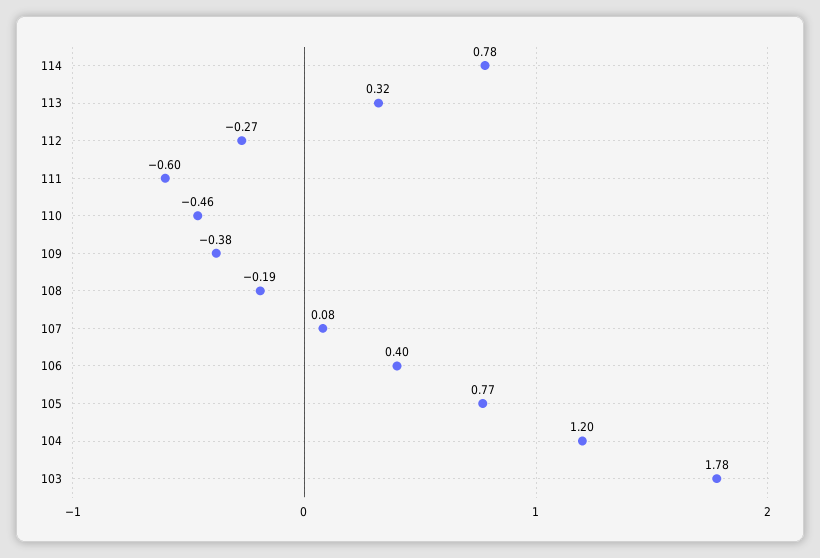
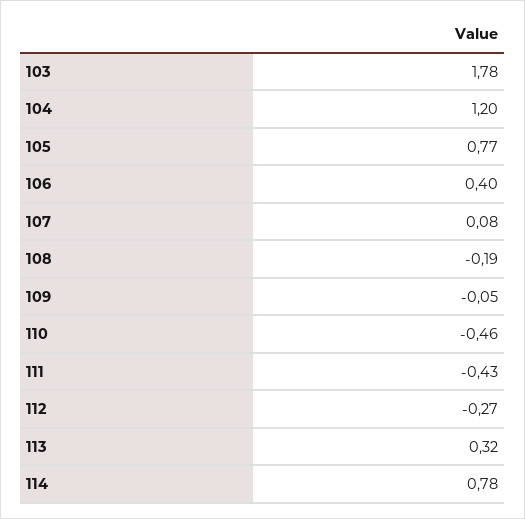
  {
    "114": 0.78,
    "113": 0.32,
    "112": -0.27,
-   "111": -0.6,
+   "111": -0.43,
    "110": -0.46,
-   "109": -0.38,
+   "109": -0.05,
    "108": -0.19,
    "107": 0.08,
    "106": 0.4,
    "105": 0.77,
    "104": 1.2,
    "103": 1.78
  }

